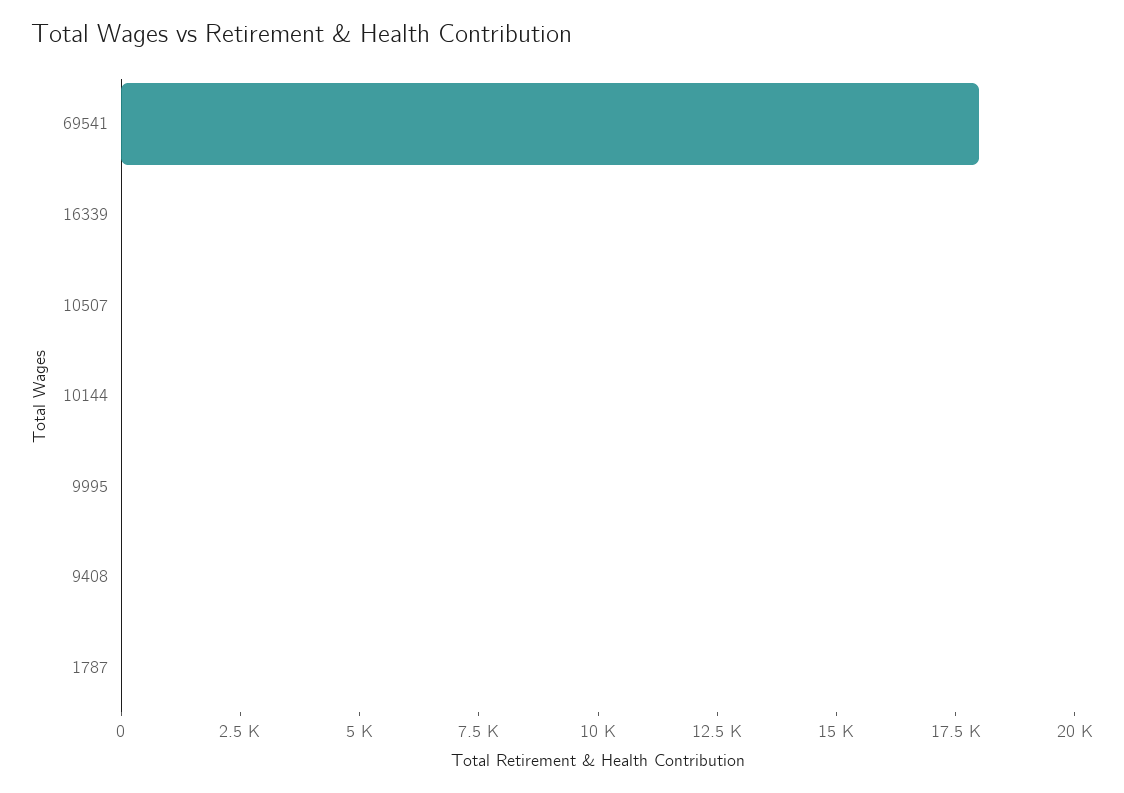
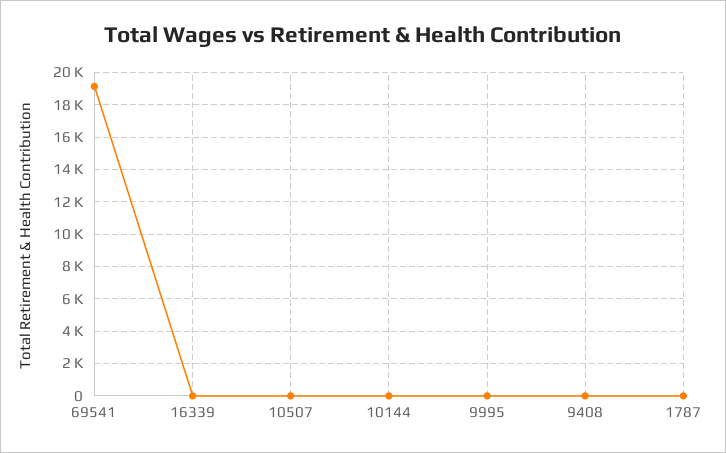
  {
-   "69541": 18000,
+   "69541": 19000,
    "16339": 0,
    "10507": 0,
    "10144": 0,
    "9995": 0,
    "9408": 0,
    "1787": 0
  }

